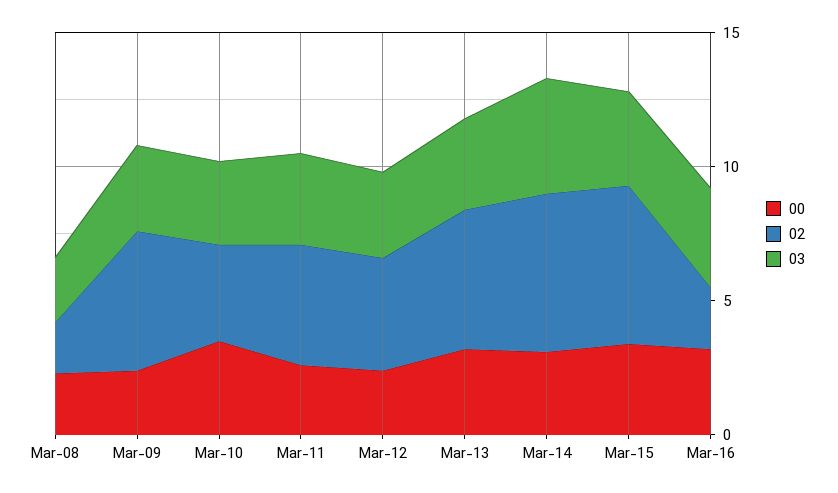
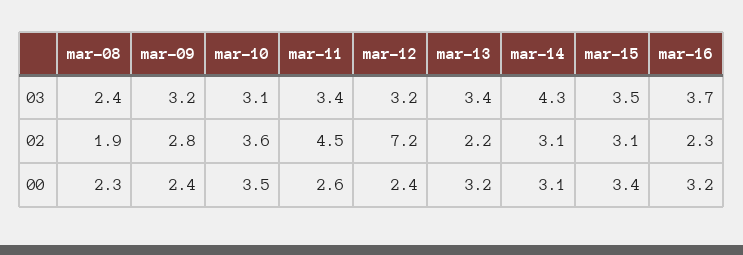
  {
    "00": {
      "Mar-08": 2.3,
      "Mar-09": 2.4,
      "Mar-10": 3.5,
      "Mar-11": 2.6,
      "Mar-12": 2.4,
      "Mar-13": 3.2,
      "Mar-14": 3.1,
      "Mar-15": 3.4,
      "Mar-16": 3.2
    },
    "02": {
      "Mar-08": 1.9,
-     "Mar-09": 5,
+     "Mar-09": 2.8,
      "Mar-10": 3.6,
      "Mar-11": 4.5,
-     "Mar-12": 4,
+     "Mar-12": 7.2,
-     "Mar-13": 5,
+     "Mar-13": 2.2,
-     "Mar-14": 6,
+     "Mar-14": 3.1,
-     "Mar-15": 6,
+     "Mar-15": 3.1,
      "Mar-16": 2.3
    },
    "03": {
      "Mar-08": 2.4,
      "Mar-09": 3.2,
      "Mar-10": 3.1,
      "Mar-11": 3.4,
      "Mar-12": 3.2,
      "Mar-13": 3.4,
      "Mar-14": 4.3,
      "Mar-15": 3.5,
      "Mar-16": 3.7
    }
  }

